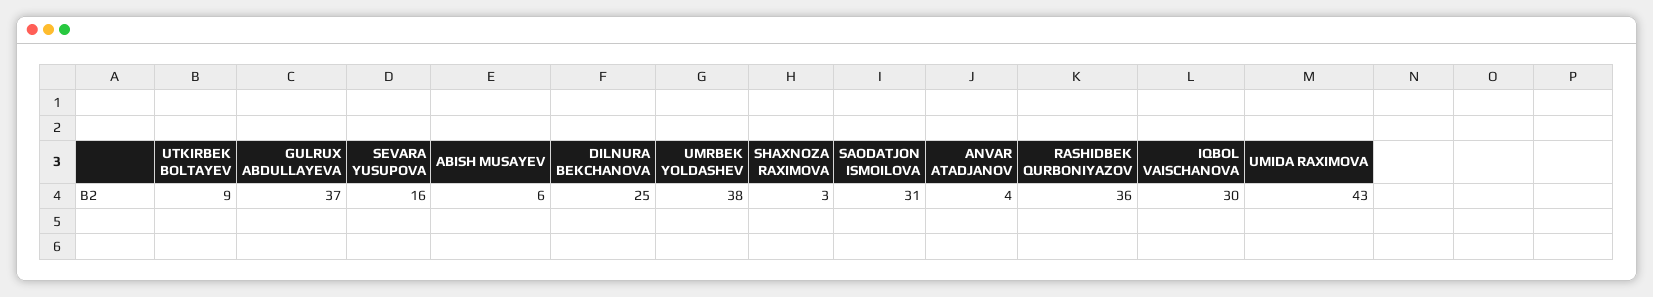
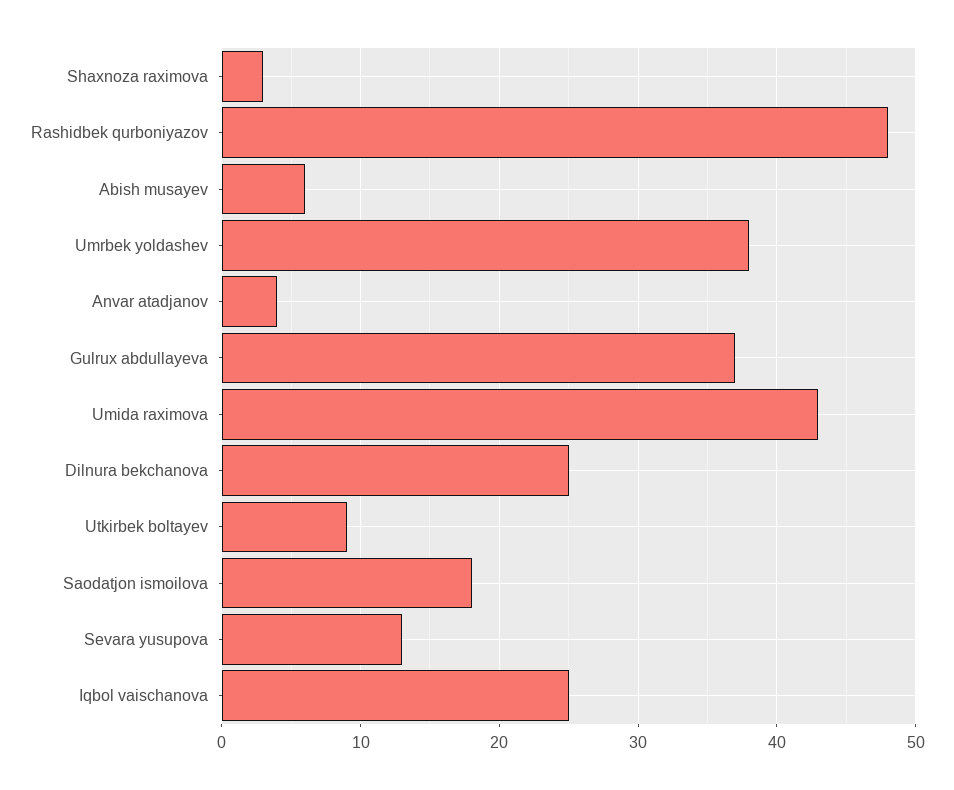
  {
    "UTKIRBEK BOLTAYEV": 9,
    "GULRUX ABDULLAYEVA": 37,
-   "SEVARA YUSUPOVA": 16,
+   "SEVARA YUSUPOVA": 13,
    "ABISH MUSAYEV": 6,
    "DILNURA BEKCHANOVA": 25,
    "UMRBEK YOLDASHEV": 38,
    "SHAXNOZA RAXIMOVA": 3,
-   "SAODATJON ISMOILOVA": 31,
+   "SAODATJON ISMOILOVA": 18,
    "ANVAR ATADJANOV": 4,
-   "RASHIDBEK QURBONIYAZOV": 36,
+   "RASHIDBEK QURBONIYAZOV": 48,
-   "IQBOL VAISCHANOVA": 30,
+   "IQBOL VAISCHANOVA": 25,
    "UMIDA RAXIMOVA": 43
  }

